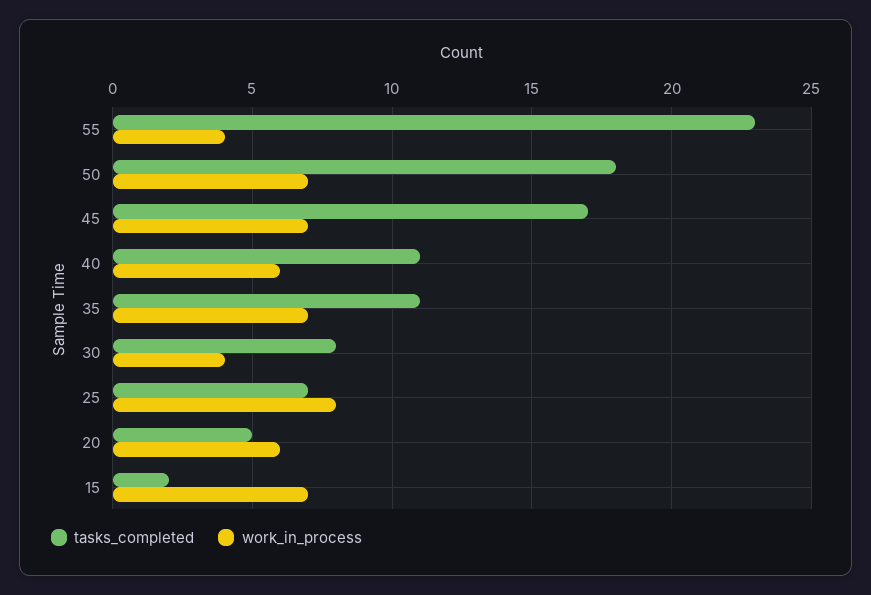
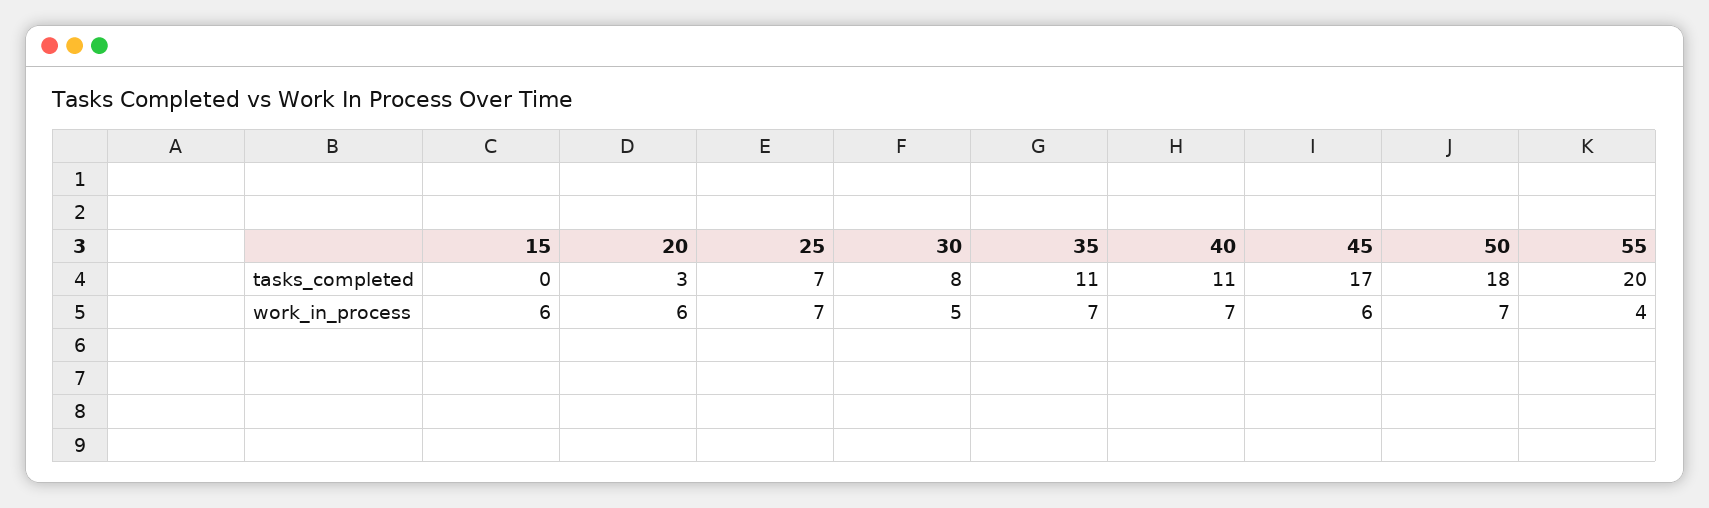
  {
    "tasks_completed": {
-     "55": 23,
+     "55": 20,
      "50": 18,
      "45": 17,
      "40": 11,
      "35": 11,
      "30": 8,
      "25": 7,
-     "20": 5,
+     "20": 3,
-     "15": 2
+     "15": 0
    },
    "work_in_process": {
      "55": 4,
      "50": 7,
-     "45": 7,
+     "45": 6,
-     "40": 6,
+     "40": 7,
      "35": 7,
-     "30": 4,
+     "30": 5,
-     "25": 8,
+     "25": 7,
      "20": 6,
-     "15": 7
+     "15": 6
    }
  }

